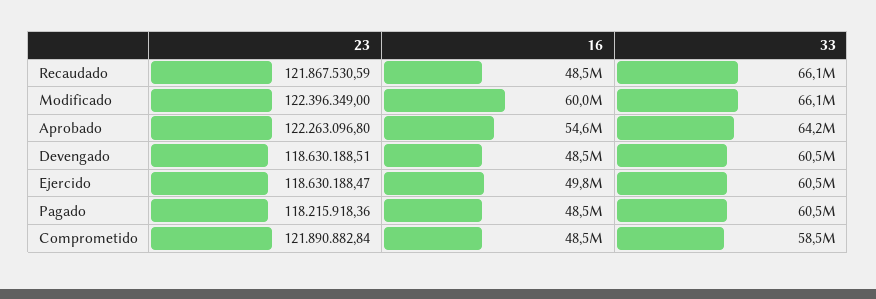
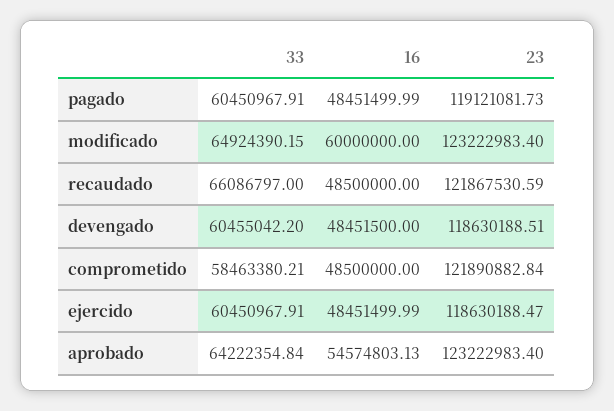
  {
    "23": {
      "Recaudado": 121867530.59,
-     "Modificado": 122396349,
+     "Modificado": 123222983.4,
-     "Aprobado": 122263096.8,
+     "Aprobado": 123222983.4,
      "Devengado": 118630188.51,
      "Ejercido": 118630188.47,
-     "Pagado": 118215918.36,
+     "Pagado": 119121081.73,
      "Comprometido": 121890882.84
    },
    "16": {
      "Recaudado": 48500000,
      "Modificado": 60000000,
      "Aprobado": 54574803.13,
      "Devengado": 48451500,
-     "Ejercido": 49800000,
+     "Ejercido": 48451499.99,
      "Pagado": 48451499.99,
      "Comprometido": 48500000
    },
    "33": {
      "Recaudado": 66086797,
-     "Modificado": 66100000,
+     "Modificado": 64924390.15,
      "Aprobado": 64222354.84,
      "Devengado": 60455042.2,
      "Ejercido": 60450967.91,
      "Pagado": 60450967.91,
      "Comprometido": 58463380.21
    }
  }

